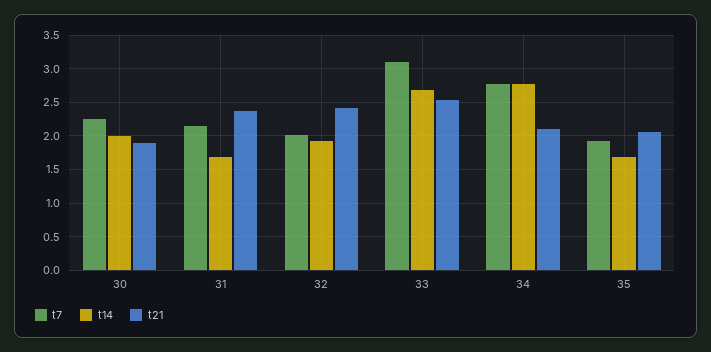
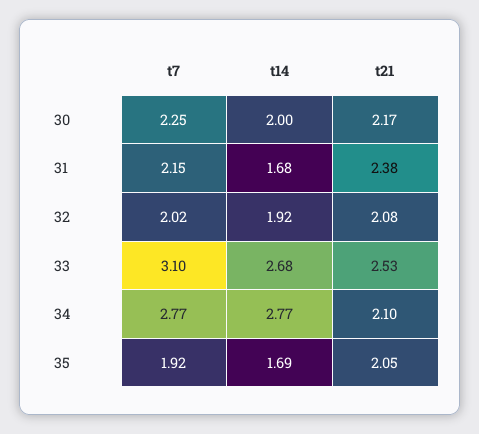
  {
    "t7": {
      "30": 2.25,
      "31": 2.15,
      "32": 2.02,
      "33": 3.1,
      "34": 2.77,
      "35": 1.92
    },
    "t14": {
      "30": 2,
      "31": 1.68,
      "32": 1.92,
      "33": 2.68,
      "34": 2.77,
      "35": 1.69
    },
    "t21": {
-     "30": 1.9,
+     "30": 2.17,
      "31": 2.38,
-     "32": 2.4,
+     "32": 2.08,
      "33": 2.53,
      "34": 2.1,
      "35": 2.05
    }
  }

